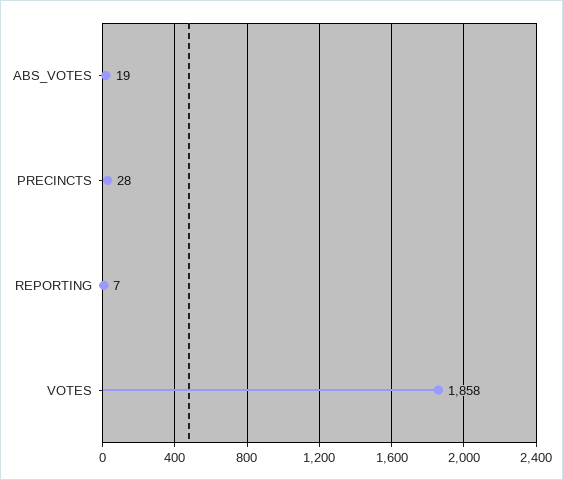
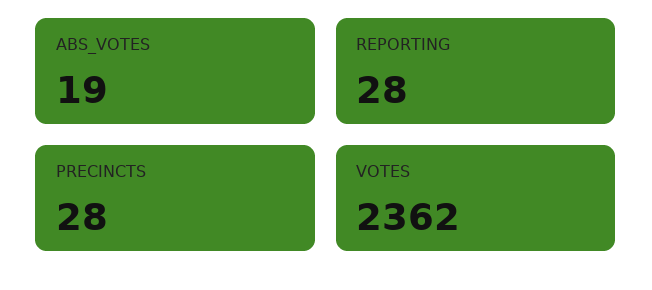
  {
    "ABS_VOTES": 19,
    "PRECINCTS": 28,
-   "REPORTING": 7,
+   "REPORTING": 28,
-   "VOTES": 1858
+   "VOTES": 2362
  }

